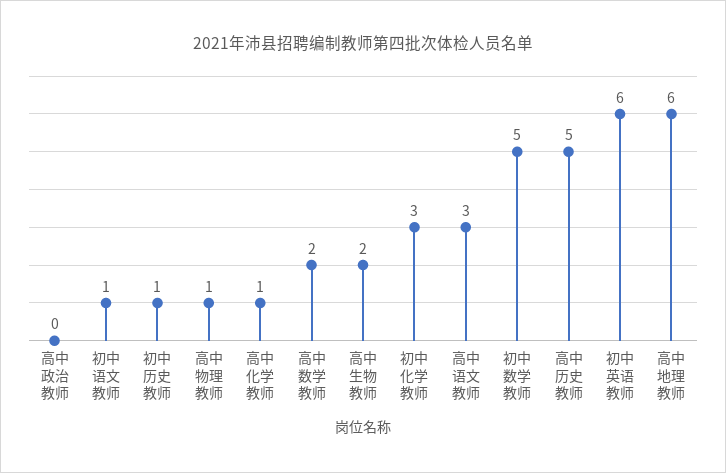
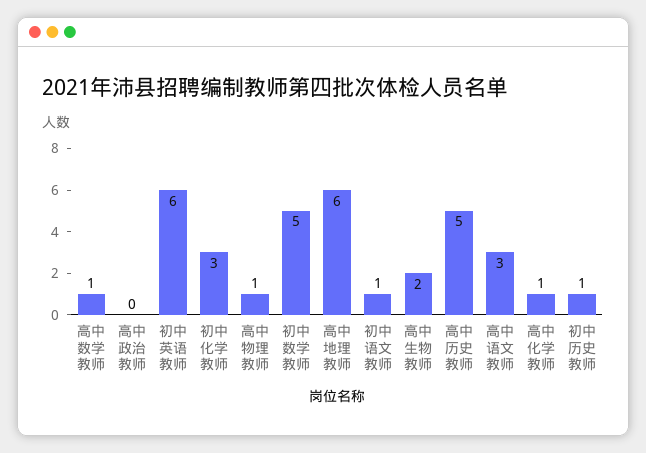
  {
    "高中政治教师": 0,
    "初中语文教师": 1,
    "初中历史教师": 1,
    "高中物理教师": 1,
    "高中化学教师": 1,
-   "高中数学教师": 2,
+   "高中数学教师": 1,
    "高中生物教师": 2,
    "初中化学教师": 3,
    "高中语文教师": 3,
    "初中数学教师": 5,
    "高中历史教师": 5,
    "初中英语教师": 6,
    "高中地理教师": 6
  }

